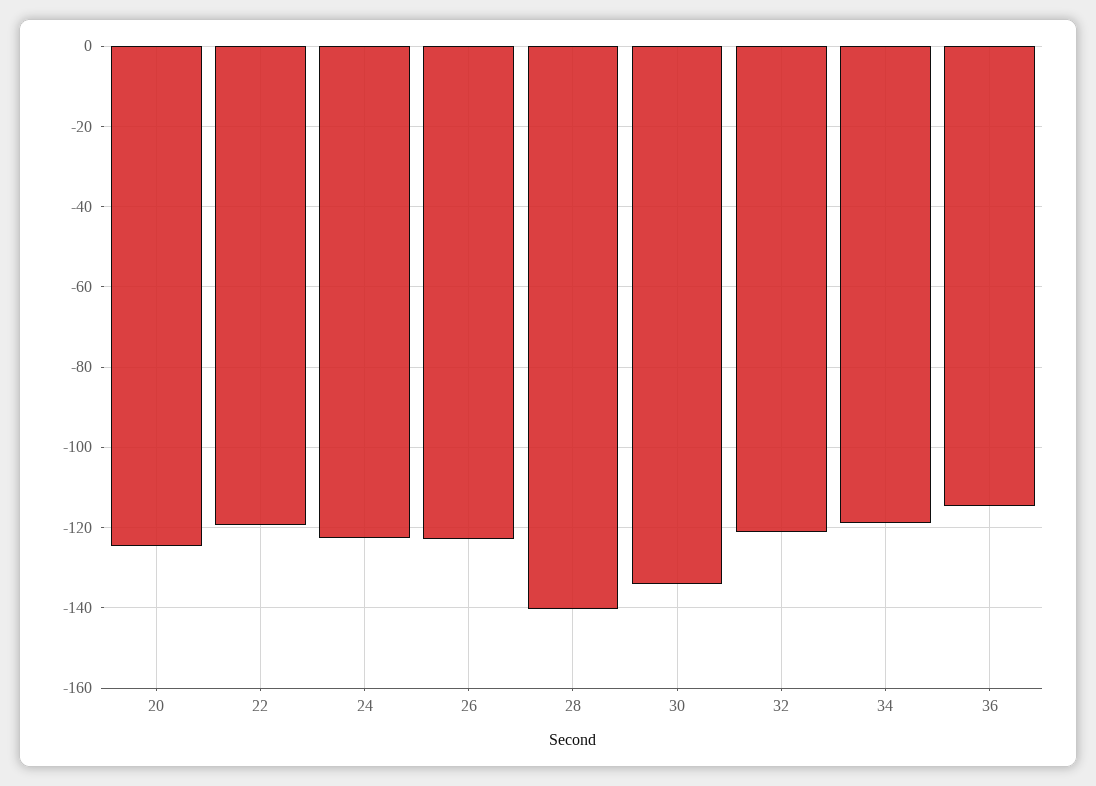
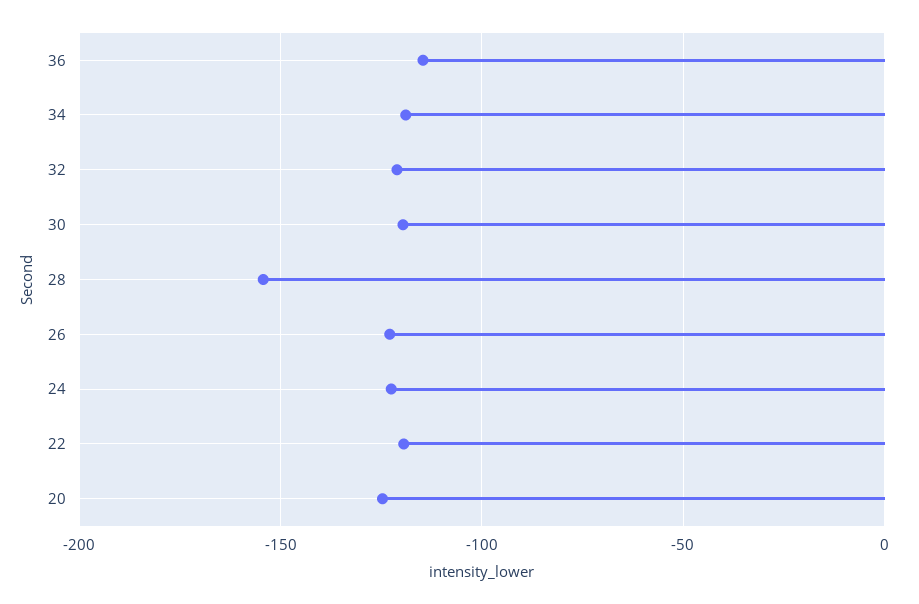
  {
    "20": -124,
    "22": -120,
    "24": -122,
    "26": -122,
-   "28": -140,
+   "28": -155,
-   "30": -134,
+   "30": -120,
    "32": -122,
    "34": -118,
    "36": -114
  }

